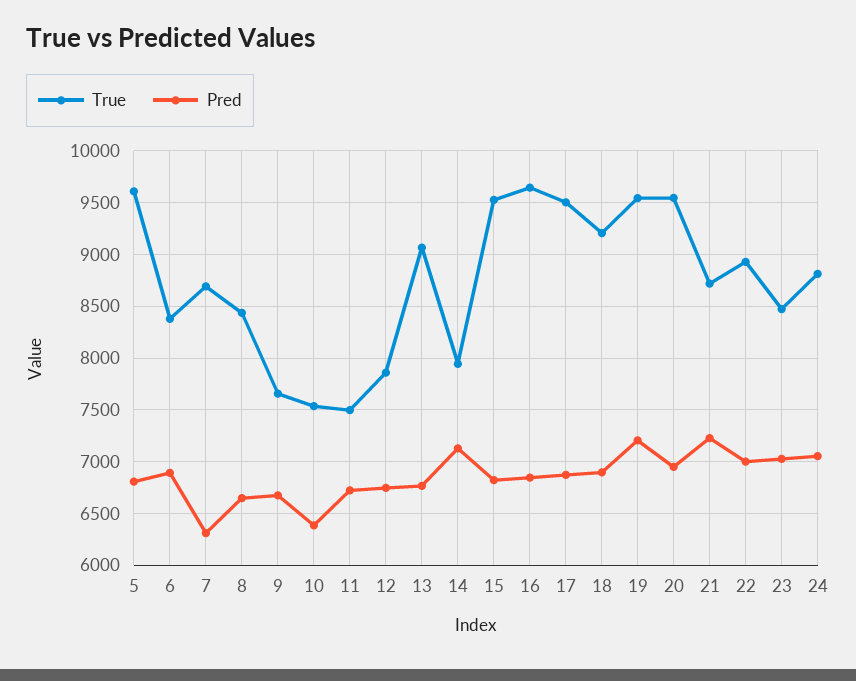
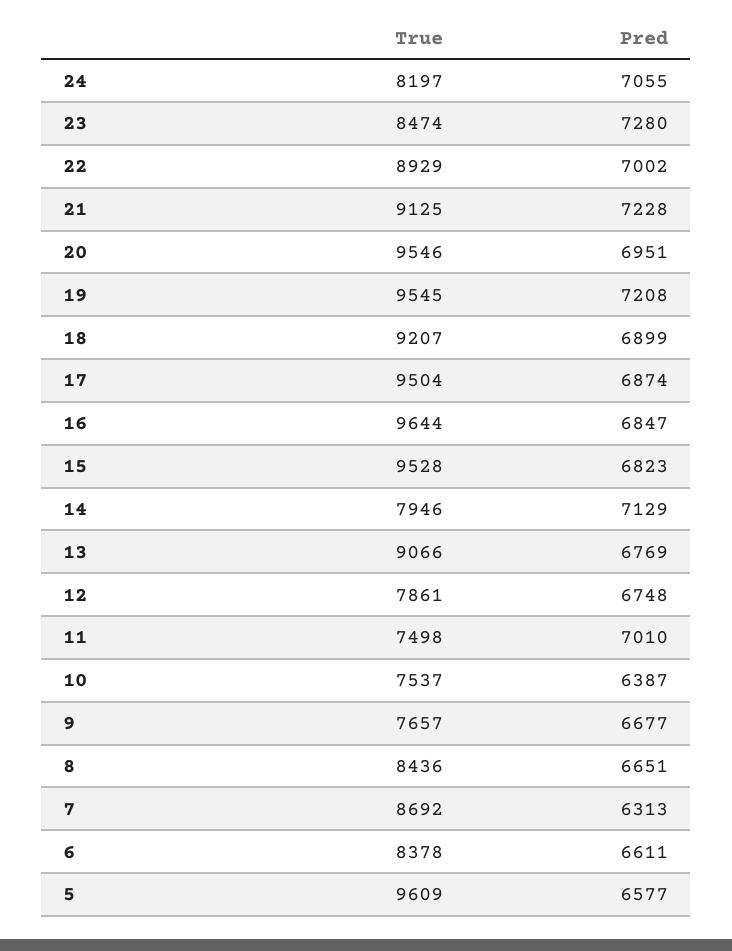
  {
    "True": {
      "5": 9609,
      "6": 8378,
      "7": 8692,
      "8": 8436,
      "9": 7657,
      "10": 7537,
      "11": 7498,
      "12": 7861,
      "13": 9066,
      "14": 7946,
      "15": 9528,
      "16": 9644,
      "17": 9504,
      "18": 9207,
      "19": 9545,
      "20": 9546,
-     "21": 8700,
+     "21": 9125,
      "22": 8929,
      "23": 8474,
-     "24": 8800
+     "24": 8197
    },
    "Pred": {
-     "5": 6800,
+     "5": 6577,
-     "6": 6900,
+     "6": 6611,
      "7": 6313,
      "8": 6651,
      "9": 6677,
      "10": 6387,
-     "11": 6700,
+     "11": 7010,
      "12": 6748,
      "13": 6769,
      "14": 7129,
      "15": 6823,
      "16": 6847,
      "17": 6874,
      "18": 6899,
      "19": 7208,
      "20": 6951,
      "21": 7228,
      "22": 7002,
-     "23": 7000,
+     "23": 7280,
      "24": 7055
    }
  }

